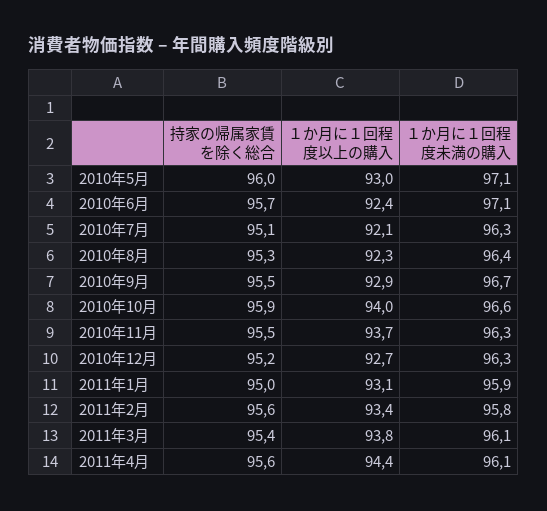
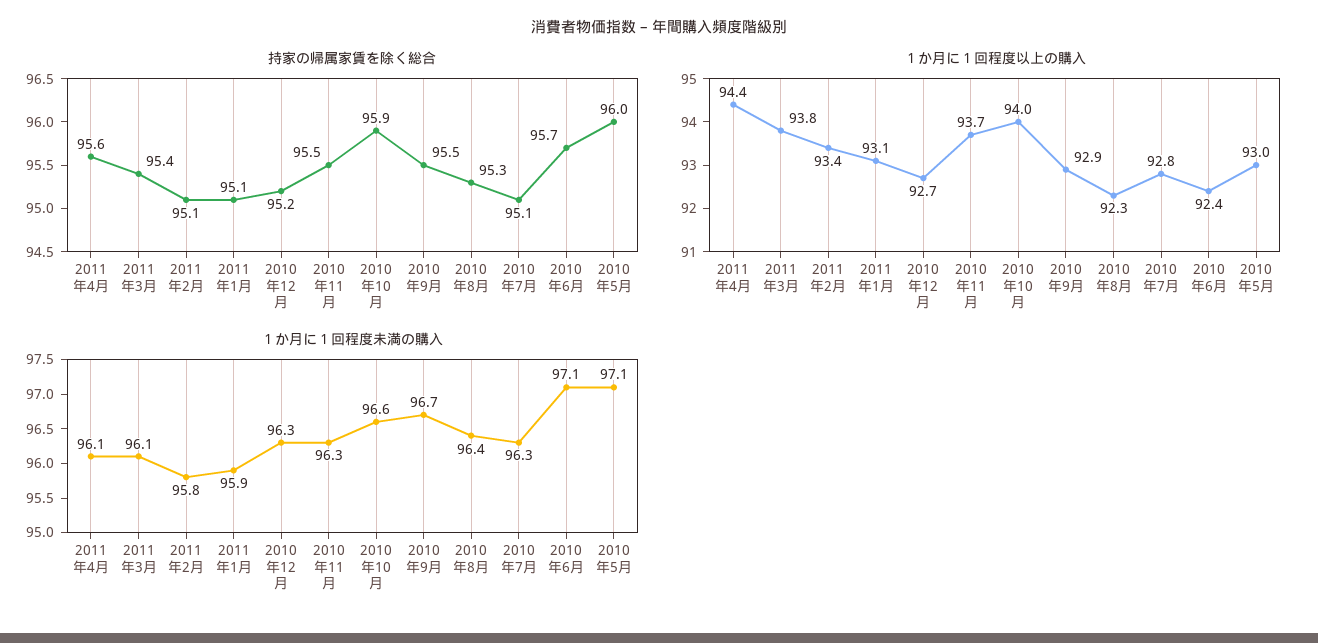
  {
    "持家の帰属家賃を除く総合": {
      "2010年5月": 96,
      "2010年6月": 95.7,
      "2010年7月": 95.1,
      "2010年8月": 95.3,
      "2010年9月": 95.5,
      "2010年10月": 95.9,
      "2010年11月": 95.5,
      "2010年12月": 95.2,
-     "2011年1月": 95,
+     "2011年1月": 95.1,
-     "2011年2月": 95.6,
+     "2011年2月": 95.1,
      "2011年3月": 95.4,
      "2011年4月": 95.6
    },
    "１か月に１回程度以上の購入": {
      "2010年5月": 93,
      "2010年6月": 92.4,
-     "2010年7月": 92.1,
+     "2010年7月": 92.8,
      "2010年8月": 92.3,
      "2010年9月": 92.9,
      "2010年10月": 94,
      "2010年11月": 93.7,
      "2010年12月": 92.7,
      "2011年1月": 93.1,
      "2011年2月": 93.4,
      "2011年3月": 93.8,
      "2011年4月": 94.4
    },
    "１か月に１回程度未満の購入": {
      "2010年5月": 97.1,
      "2010年6月": 97.1,
      "2010年7月": 96.3,
      "2010年8月": 96.4,
      "2010年9月": 96.7,
      "2010年10月": 96.6,
      "2010年11月": 96.3,
      "2010年12月": 96.3,
      "2011年1月": 95.9,
      "2011年2月": 95.8,
      "2011年3月": 96.1,
      "2011年4月": 96.1
    }
  }

